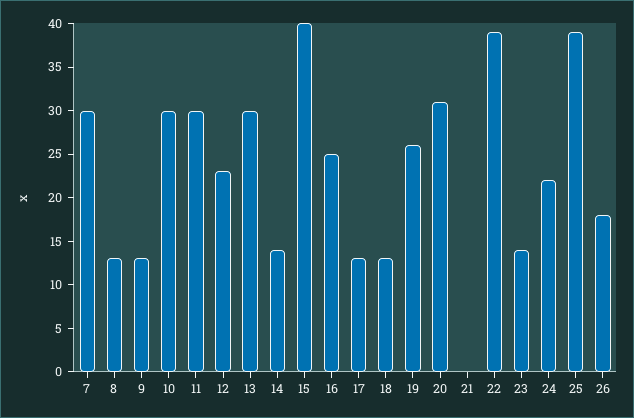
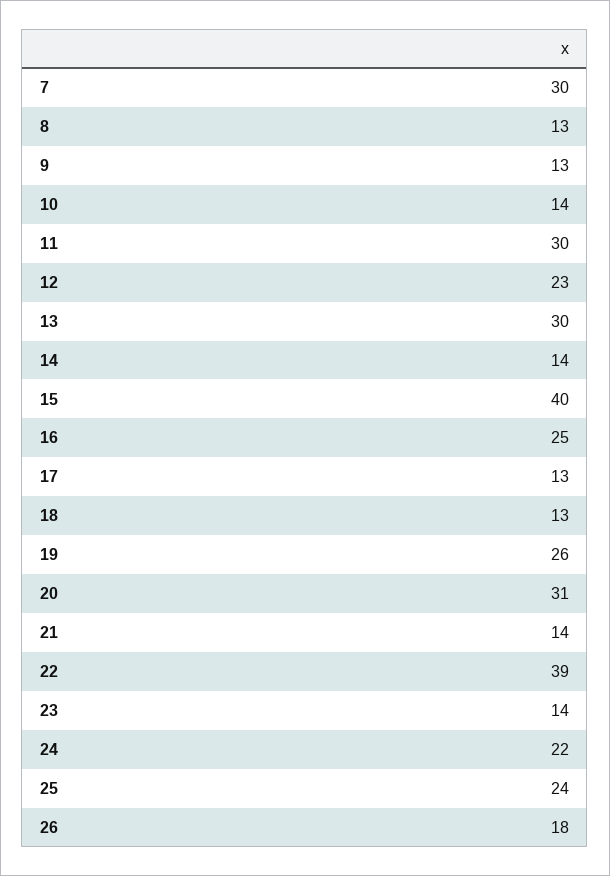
  {
    "7": 30,
    "8": 13,
    "9": 13,
-   "10": 30,
+   "10": 14,
    "11": 30,
    "12": 23,
    "13": 30,
    "14": 14,
    "15": 40,
    "16": 25,
    "17": 13,
    "18": 13,
    "19": 26,
    "20": 31,
-   "21": 0,
+   "21": 14,
    "22": 39,
    "23": 14,
    "24": 22,
-   "25": 39,
+   "25": 24,
    "26": 18
  }

